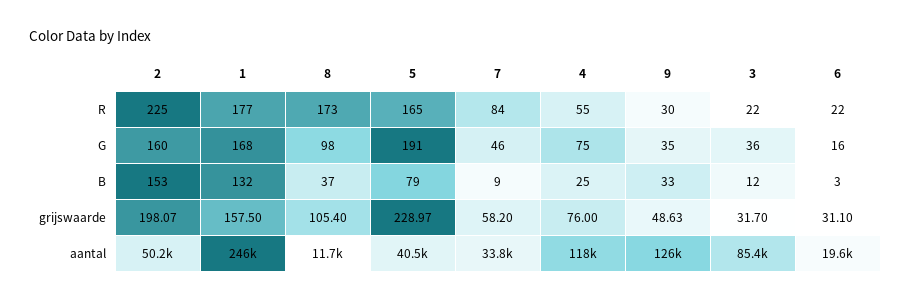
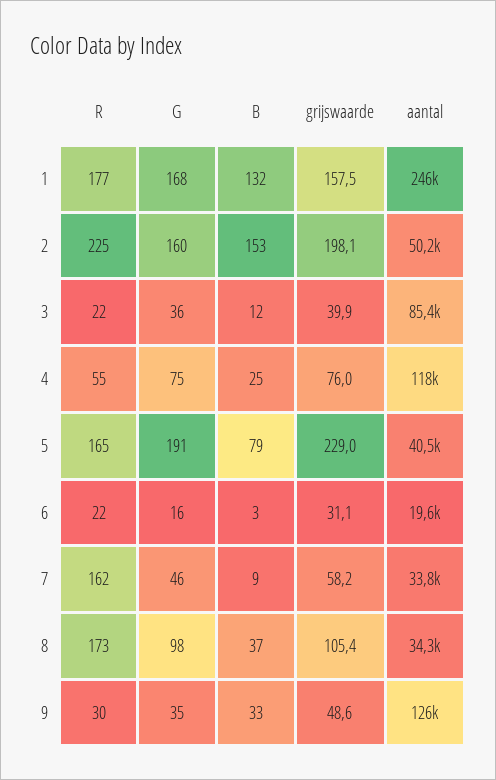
  {
    "2": {
      "R": 225,
      "G": 160,
      "B": 153,
      "grijswaarde": 198.07,
      "aantal": 50200
    },
    "1": {
      "R": 177,
      "G": 168,
      "B": 132,
      "grijswaarde": 157.5,
      "aantal": 246000
    },
    "8": {
      "R": 173,
      "G": 98,
      "B": 37,
      "grijswaarde": 105.4,
-     "aantal": 11700
+     "aantal": 34300
    },
    "5": {
      "R": 165,
      "G": 191,
      "B": 79,
      "grijswaarde": 228.97,
      "aantal": 40500
    },
    "7": {
-     "R": 84,
+     "R": 162,
      "G": 46,
      "B": 9,
      "grijswaarde": 58.2,
      "aantal": 33800
    },
    "4": {
      "R": 55,
      "G": 75,
      "B": 25,
      "grijswaarde": 76,
      "aantal": 118000
    },
    "9": {
      "R": 30,
      "G": 35,
      "B": 33,
      "grijswaarde": 48.63,
      "aantal": 126000
    },
    "3": {
      "R": 22,
      "G": 36,
      "B": 12,
-     "grijswaarde": 31.7,
+     "grijswaarde": 39.9,
      "aantal": 85400
    },
    "6": {
      "R": 22,
      "G": 16,
      "B": 3,
      "grijswaarde": 31.1,
      "aantal": 19600
    }
  }

